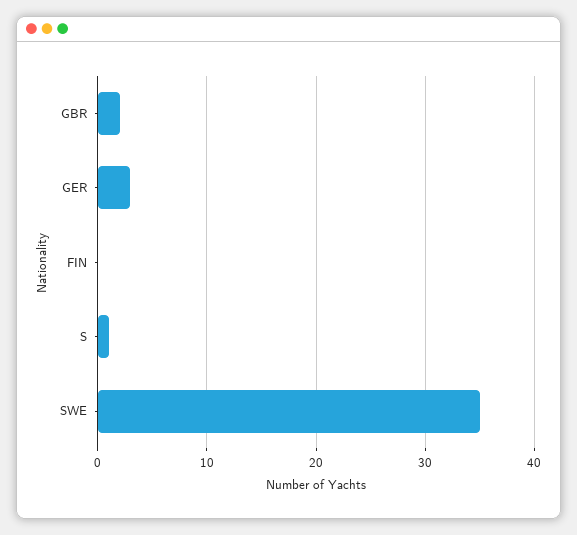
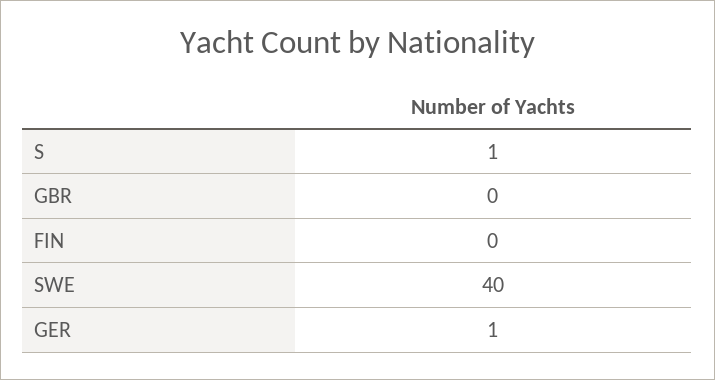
  {
-   "GBR": 2,
+   "GBR": 0,
-   "GER": 3,
+   "GER": 1,
    "FIN": 0,
    "S": 1,
-   "SWE": 35
+   "SWE": 40
  }

